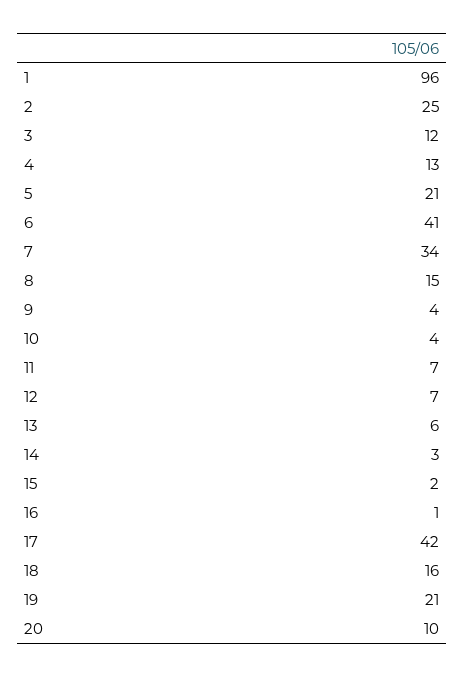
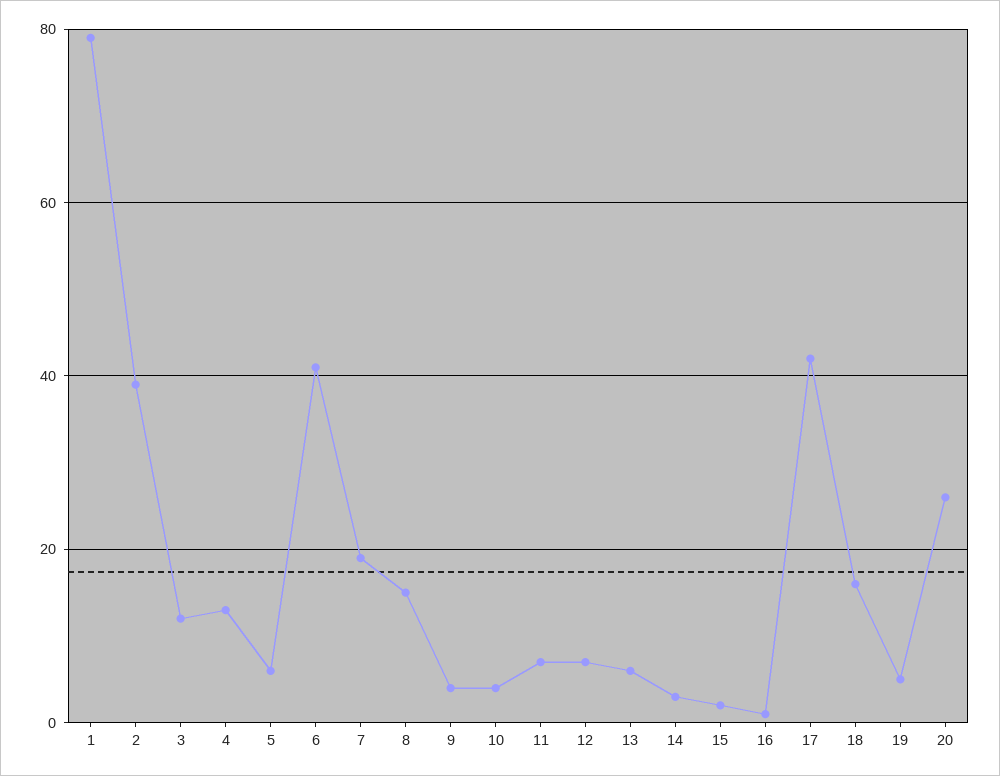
  {
-   "1": 96,
+   "1": 80,
-   "2": 25,
+   "2": 40,
    "3": 12,
    "4": 13,
-   "5": 21,
+   "5": 5,
    "6": 41,
-   "7": 34,
+   "7": 20,
    "8": 15,
    "9": 4,
    "10": 4,
    "11": 7,
    "12": 7,
    "13": 6,
    "14": 3,
    "15": 2,
    "16": 1,
    "17": 42,
    "18": 16,
-   "19": 21,
+   "19": 5,
-   "20": 10
+   "20": 25
  }

